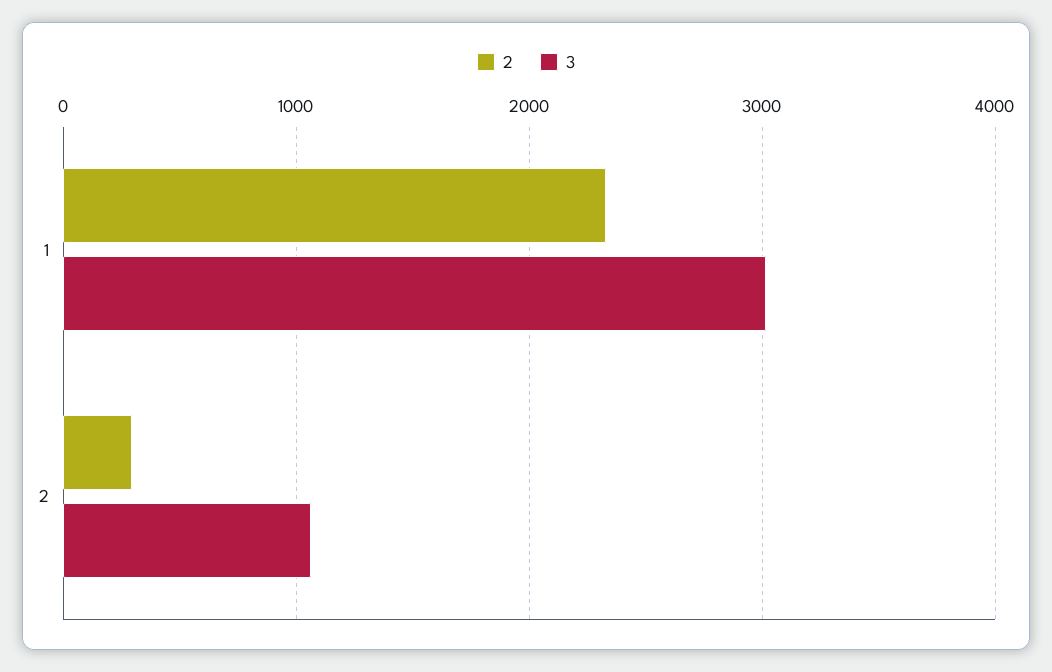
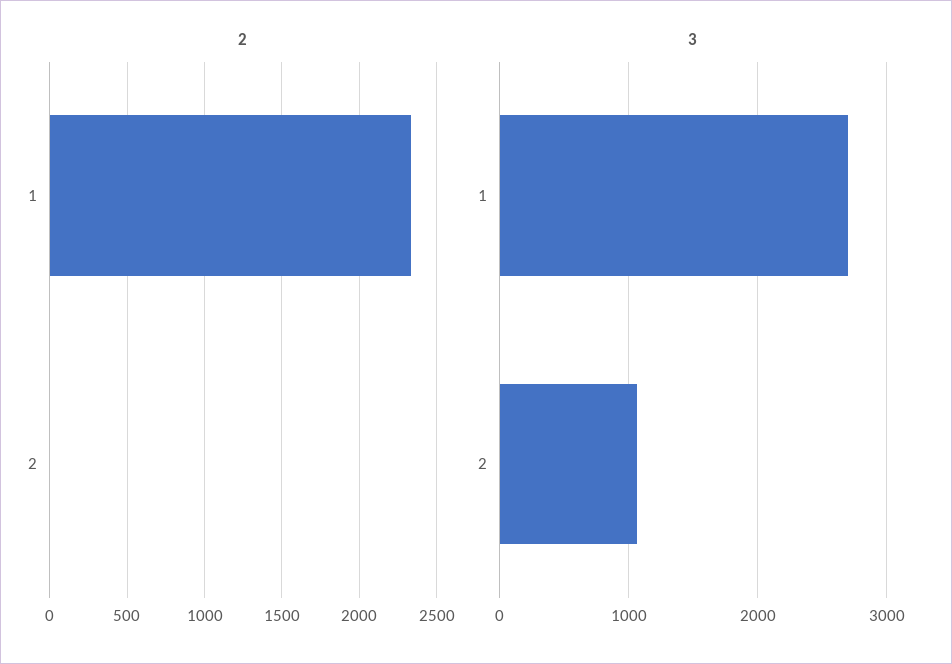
  {
    "2": {
      "1": 2350,
-     "2": 300
+     "2": 0
    },
    "3": {
-     "1": 3000,
+     "1": 2700,
      "2": 1100
    }
  }

